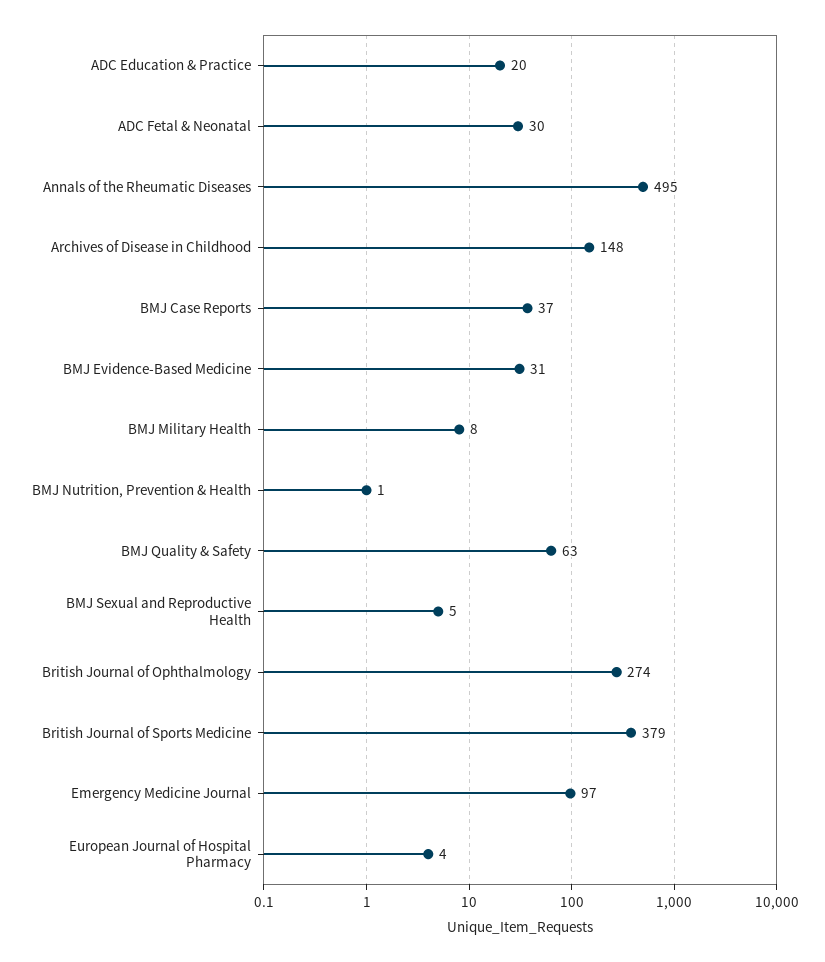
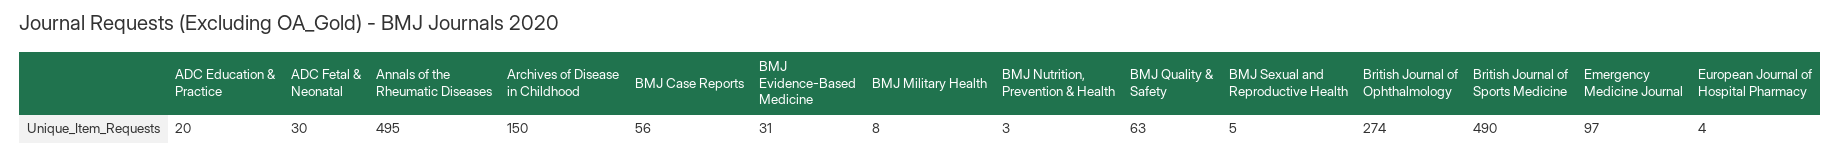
  {
    "ADC Education & Practice": 20,
    "ADC Fetal & Neonatal": 30,
    "Annals of the Rheumatic Diseases": 495,
-   "Archives of Disease in Childhood": 148,
+   "Archives of Disease in Childhood": 150,
-   "BMJ Case Reports": 37,
+   "BMJ Case Reports": 56,
    "BMJ Evidence-Based Medicine": 31,
    "BMJ Military Health": 8,
-   "BMJ Nutrition, Prevention & Health": 1,
+   "BMJ Nutrition, Prevention & Health": 3,
    "BMJ Quality & Safety": 63,
    "BMJ Sexual and Reproductive Health": 5,
    "British Journal of Ophthalmology": 274,
-   "British Journal of Sports Medicine": 379,
+   "British Journal of Sports Medicine": 490,
    "Emergency Medicine Journal": 97,
    "European Journal of Hospital Pharmacy": 4
  }

